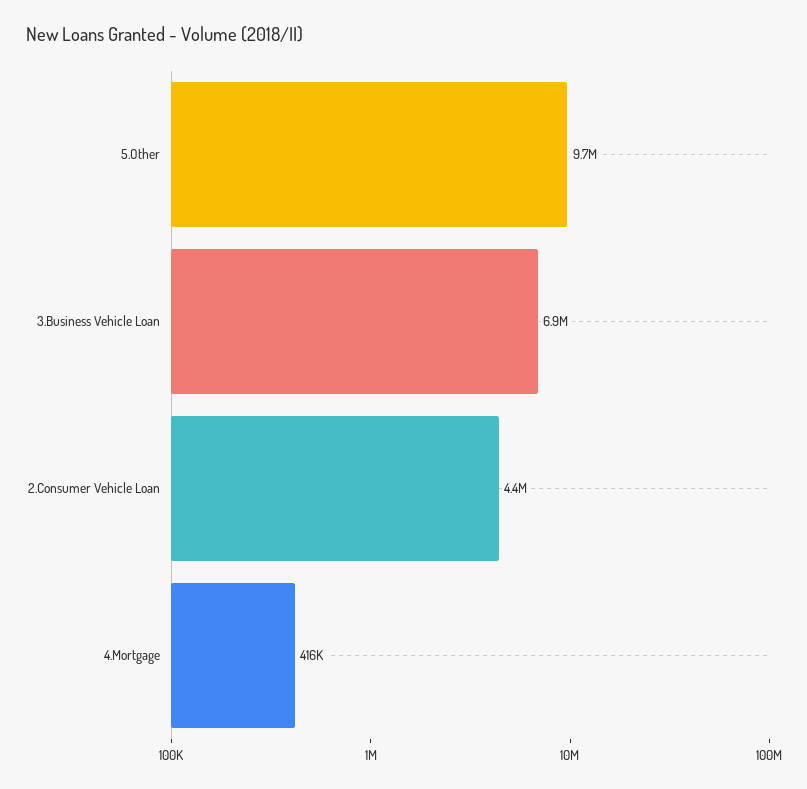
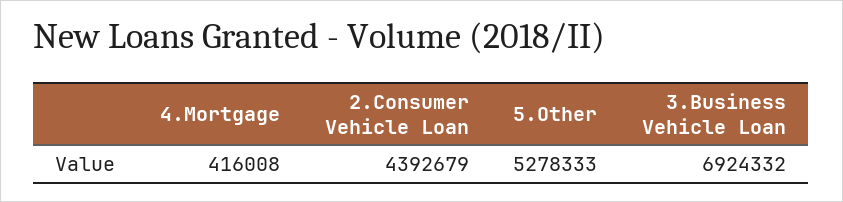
  {
-   "5.Other": 9700000,
+   "5.Other": 5278333,
    "3.Business Vehicle Loan": 6924332,
    "2.Consumer Vehicle Loan": 4392679,
    "4.Mortgage": 416008
  }

